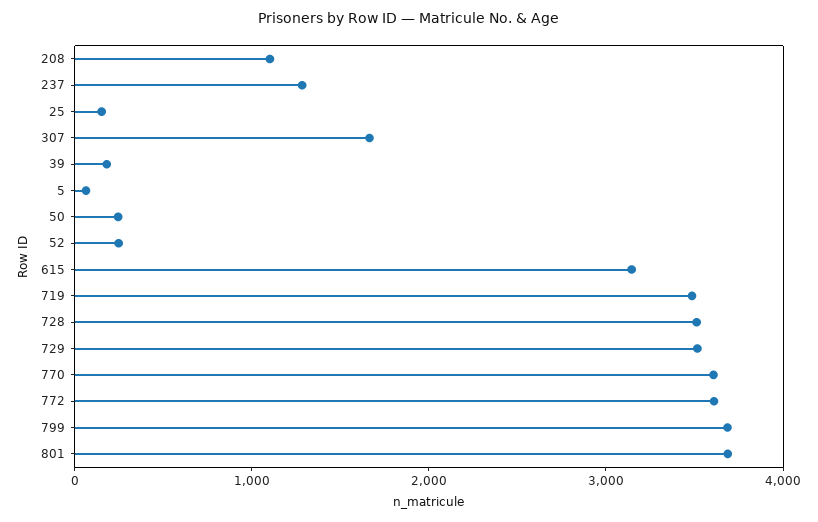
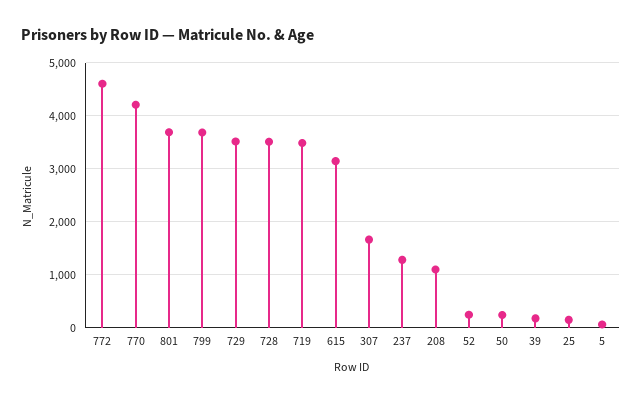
  {
    "208": 1200,
    "237": 1200,
    "25": 200,
    "307": 1600,
    "39": 200,
    "5": 0,
    "50": 200,
    "52": 200,
    "615": 3200,
    "719": 3400,
    "728": 3600,
    "729": 3600,
-   "770": 3600,
+   "770": 4200,
-   "772": 3600,
+   "772": 4600,
    "799": 3600,
    "801": 3600
  }

